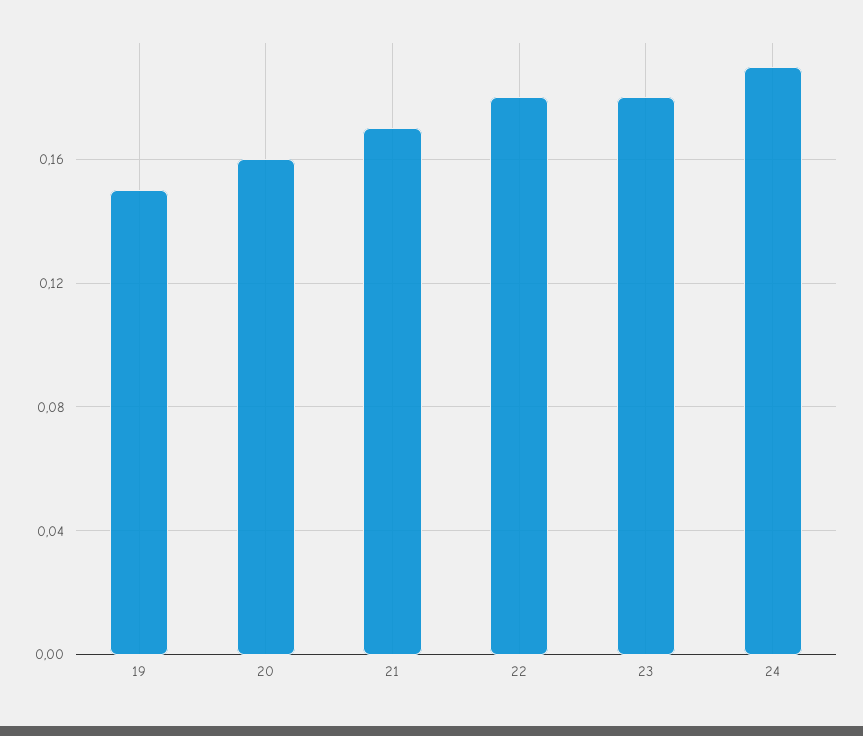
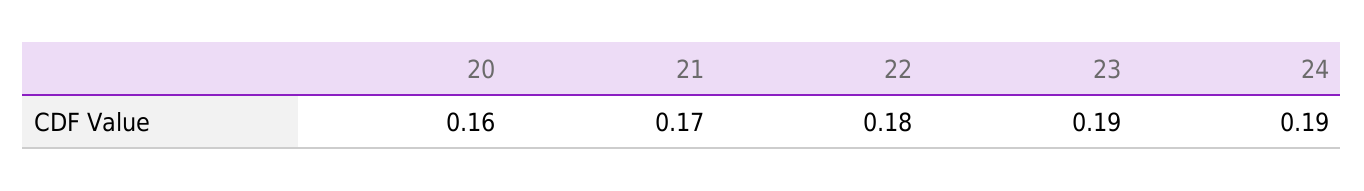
  {
-   "19": 0.15,
    "20": 0.16,
    "21": 0.17,
    "22": 0.18,
-   "23": 0.18,
+   "23": 0.19,
    "24": 0.19
  }

